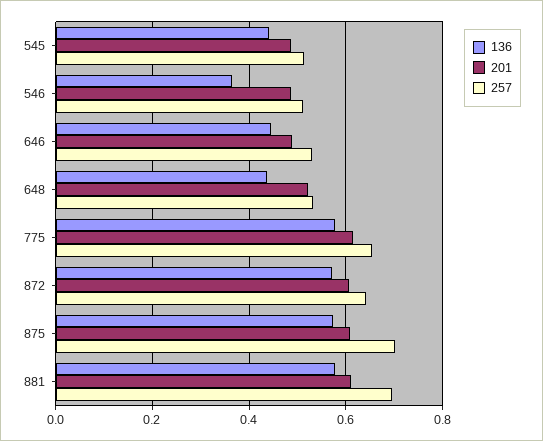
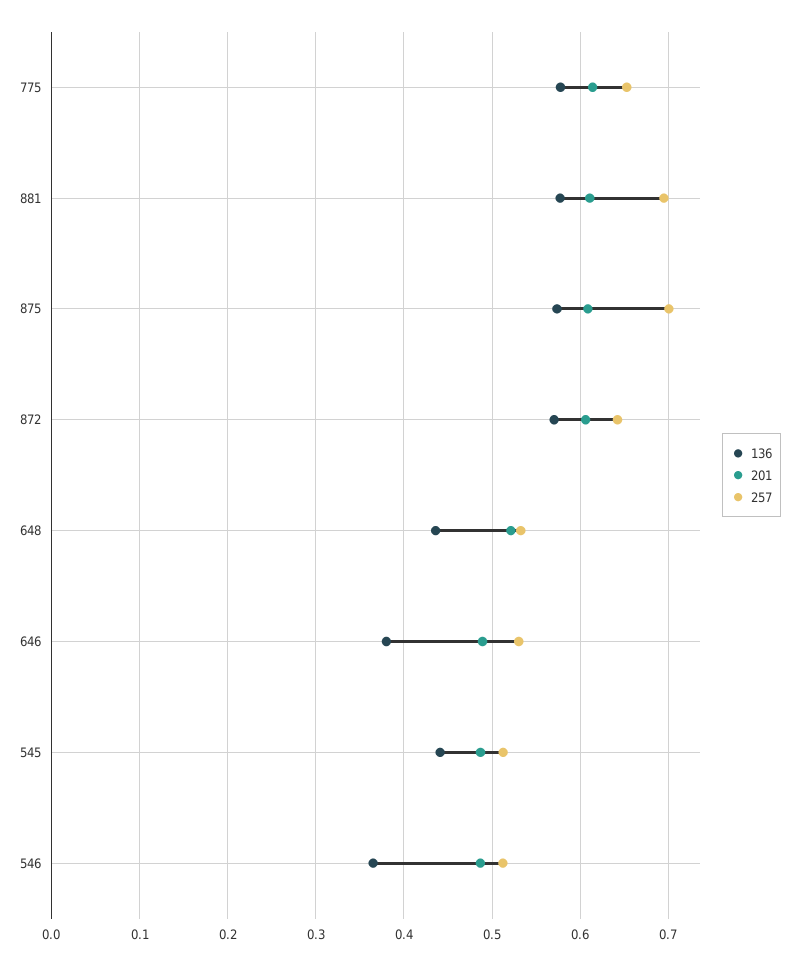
  {
    "136": {
      "545": 0.44,
      "546": 0.37,
-     "646": 0.44,
+     "646": 0.38,
      "648": 0.44,
      "775": 0.58,
      "872": 0.57,
      "875": 0.57,
      "881": 0.58
    },
    "201": {
      "545": 0.49,
      "546": 0.49,
      "646": 0.49,
      "648": 0.52,
      "775": 0.61,
      "872": 0.61,
      "875": 0.61,
      "881": 0.61
    },
    "257": {
      "545": 0.51,
      "546": 0.51,
      "646": 0.53,
      "648": 0.53,
      "775": 0.65,
      "872": 0.64,
      "875": 0.7,
      "881": 0.7
    }
  }

